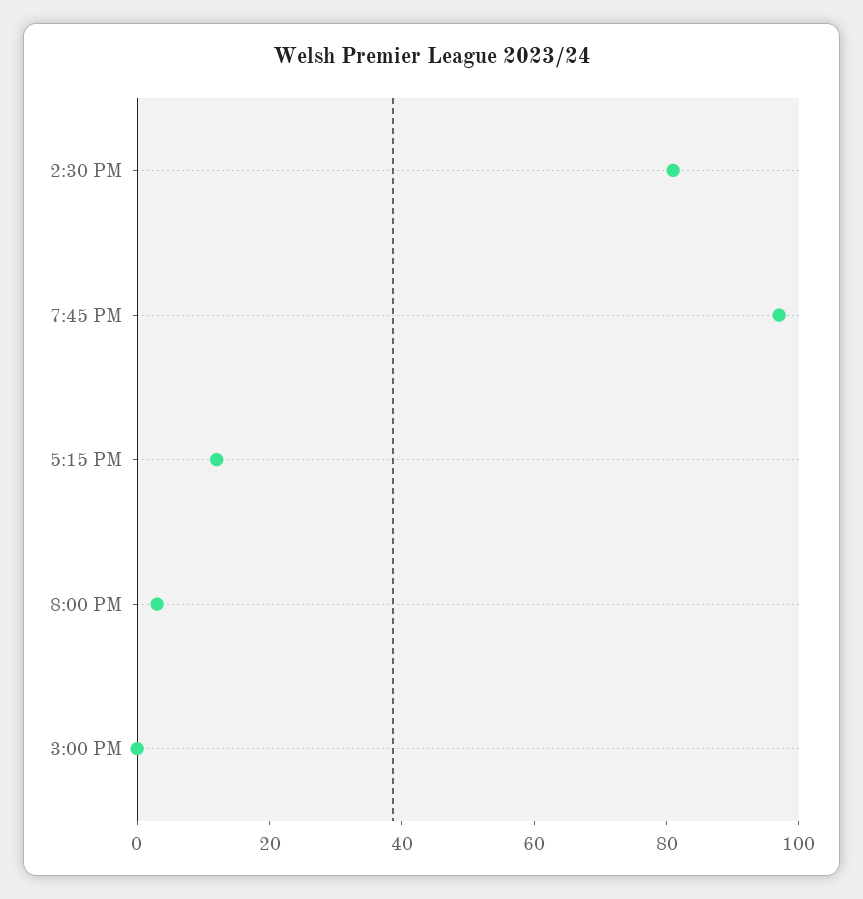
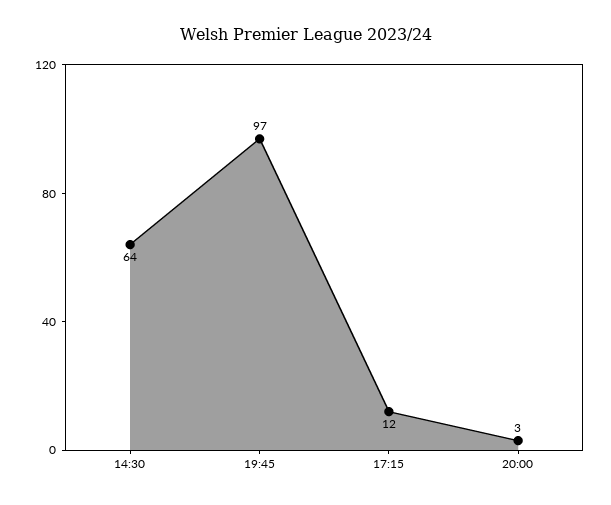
  {
-   "2:30 PM": 80,
+   "2:30 PM": 64,
    "7:45 PM": 97,
    "5:15 PM": 12,
-   "8:00 PM": 3,
+   "8:00 PM": 3
-   "3:00 PM": 0
  }

